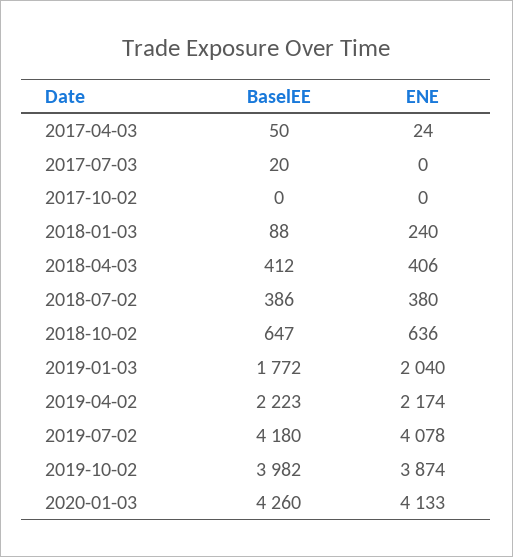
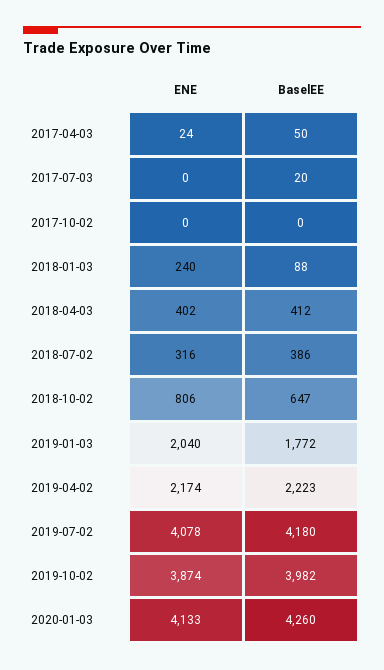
  {
    "BaselEE": {
      "2017-04-03": 50,
      "2017-07-03": 20,
      "2017-10-02": 0,
      "2018-01-03": 88,
      "2018-04-03": 412,
      "2018-07-02": 386,
      "2018-10-02": 647,
      "2019-01-03": 1772,
      "2019-04-02": 2223,
      "2019-07-02": 4180,
      "2019-10-02": 3982,
      "2020-01-03": 4260
    },
    "ENE": {
      "2017-04-03": 24,
      "2017-07-03": 0,
      "2017-10-02": 0,
      "2018-01-03": 240,
-     "2018-04-03": 406,
+     "2018-04-03": 402,
-     "2018-07-02": 380,
+     "2018-07-02": 316,
-     "2018-10-02": 636,
+     "2018-10-02": 806,
      "2019-01-03": 2040,
      "2019-04-02": 2174,
      "2019-07-02": 4078,
      "2019-10-02": 3874,
      "2020-01-03": 4133
    }
  }

